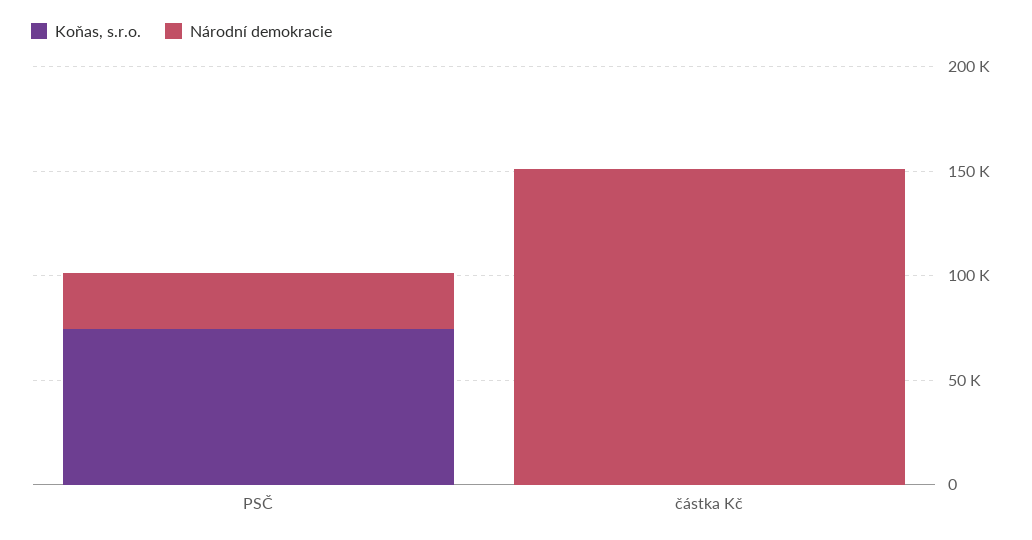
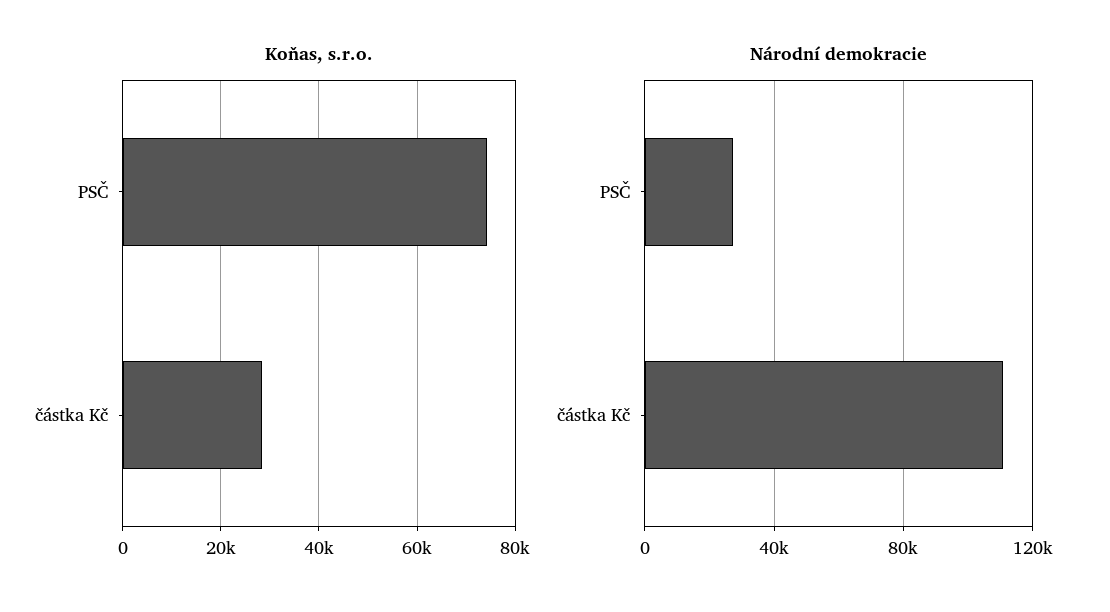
  {
    "Koňas, s.r.o.": {
      "PSČ": 74000,
-     "částka Kč": 0
+     "částka Kč": 28000
    },
    "Národní demokracie": {
      "PSČ": 25000,
-     "částka Kč": 150000
+     "částka Kč": 110000
    }
  }

